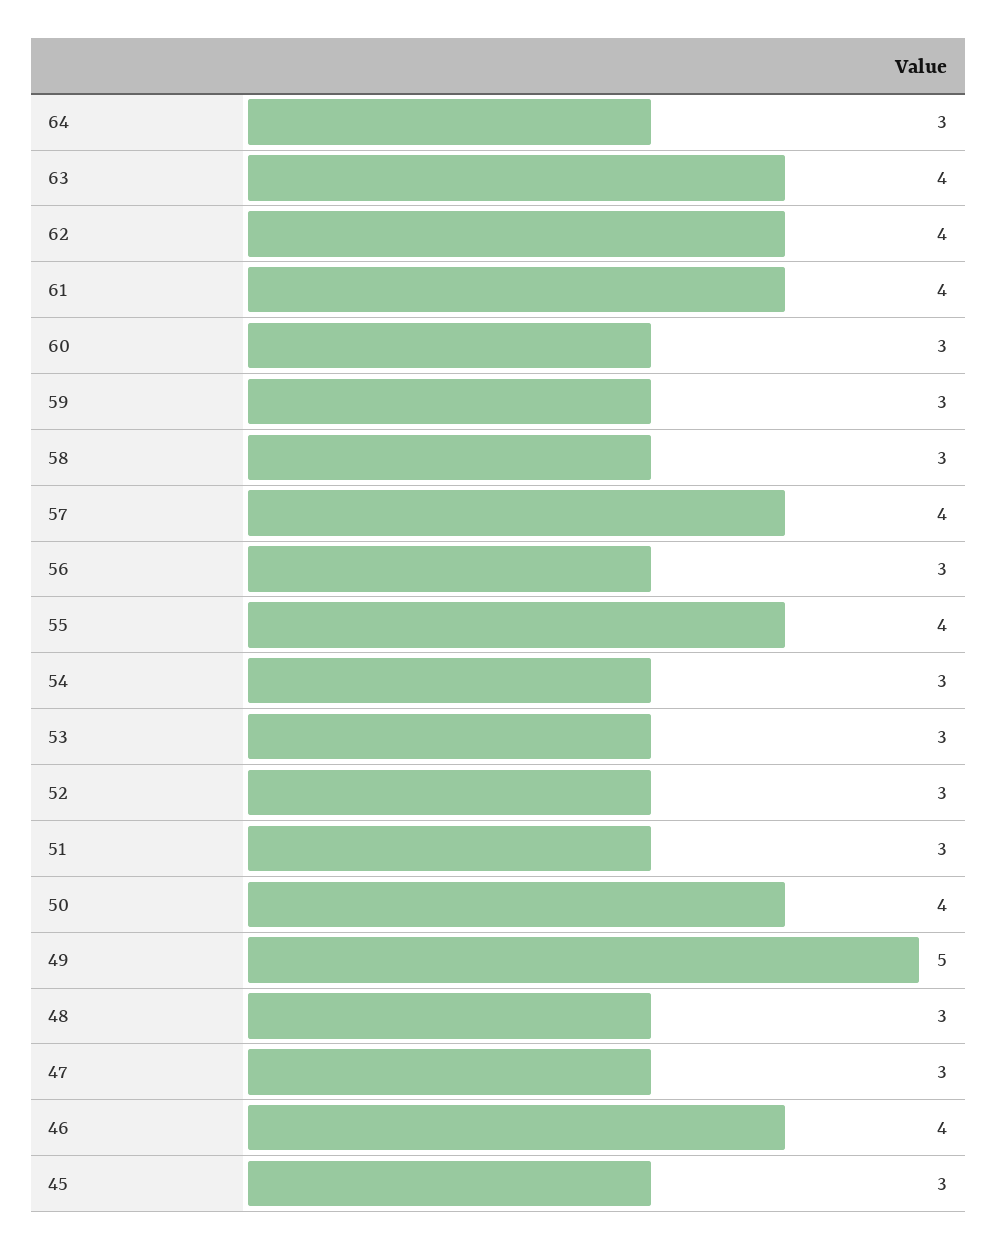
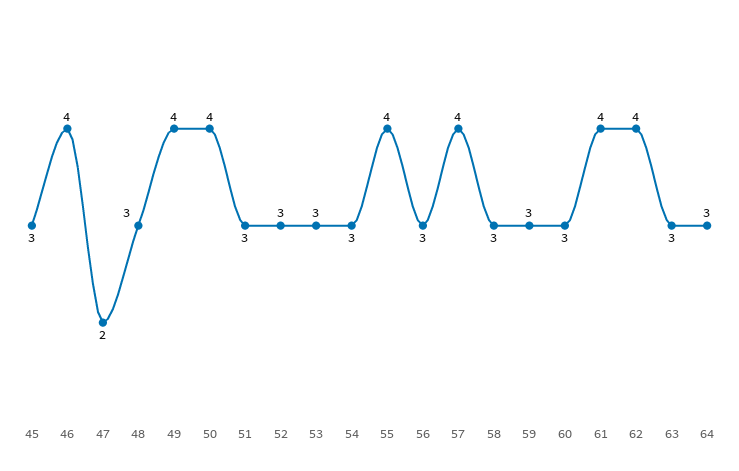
  {
    "64": 3,
-   "63": 4,
+   "63": 3,
    "62": 4,
    "61": 4,
    "60": 3,
    "59": 3,
    "58": 3,
    "57": 4,
    "56": 3,
    "55": 4,
    "54": 3,
    "53": 3,
    "52": 3,
    "51": 3,
    "50": 4,
-   "49": 5,
+   "49": 4,
    "48": 3,
-   "47": 3,
+   "47": 2,
    "46": 4,
    "45": 3
  }

